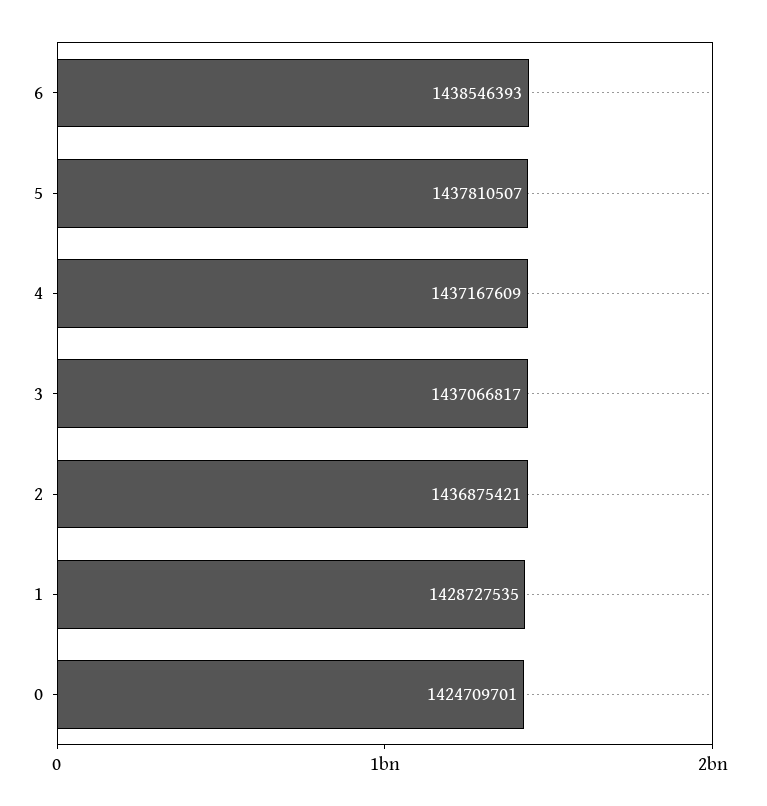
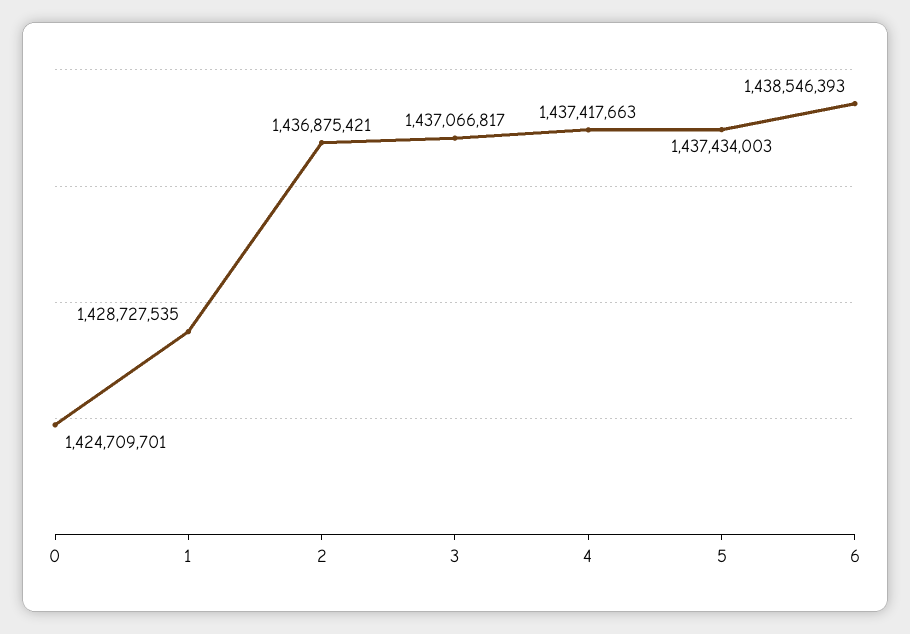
  {
    "6": 1438546393,
-   "5": 1437810507,
+   "5": 1437434003,
-   "4": 1437167609,
+   "4": 1437417663,
    "3": 1437066817,
    "2": 1436875421,
    "1": 1428727535,
    "0": 1424709701
  }

